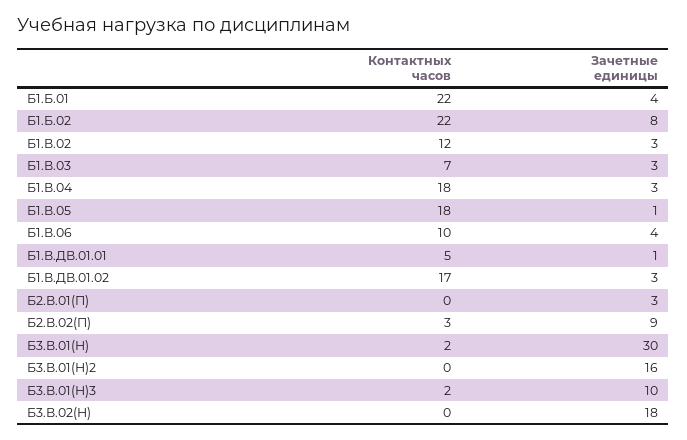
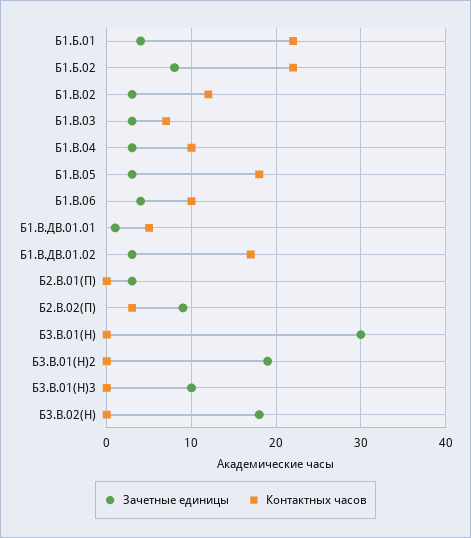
  {
    "Контактных часов": {
      "Б1.Б.01": 22,
      "Б1.Б.02": 22,
      "Б1.В.02": 12,
      "Б1.В.03": 7,
-     "Б1.В.04": 18,
+     "Б1.В.04": 10,
      "Б1.В.05": 18,
      "Б1.В.06": 10,
      "Б1.В.ДВ.01.01": 5,
      "Б1.В.ДВ.01.02": 17,
      "Б2.В.01(П)": 0,
      "Б2.В.02(П)": 3,
-     "Б3.В.01(Н)": 2,
+     "Б3.В.01(Н)": 0,
      "Б3.В.01(Н)2": 0,
-     "Б3.В.01(Н)3": 2,
+     "Б3.В.01(Н)3": 0,
      "Б3.В.02(Н)": 0
    },
    "Зачетные единицы": {
      "Б1.Б.01": 4,
      "Б1.Б.02": 8,
      "Б1.В.02": 3,
      "Б1.В.03": 3,
      "Б1.В.04": 3,
-     "Б1.В.05": 1,
+     "Б1.В.05": 3,
      "Б1.В.06": 4,
      "Б1.В.ДВ.01.01": 1,
      "Б1.В.ДВ.01.02": 3,
      "Б2.В.01(П)": 3,
      "Б2.В.02(П)": 9,
      "Б3.В.01(Н)": 30,
-     "Б3.В.01(Н)2": 16,
+     "Б3.В.01(Н)2": 19,
      "Б3.В.01(Н)3": 10,
      "Б3.В.02(Н)": 18
    }
  }

